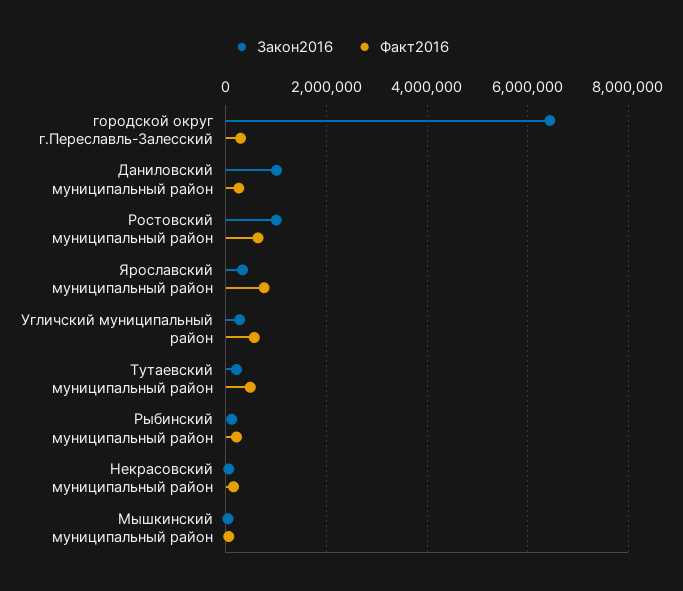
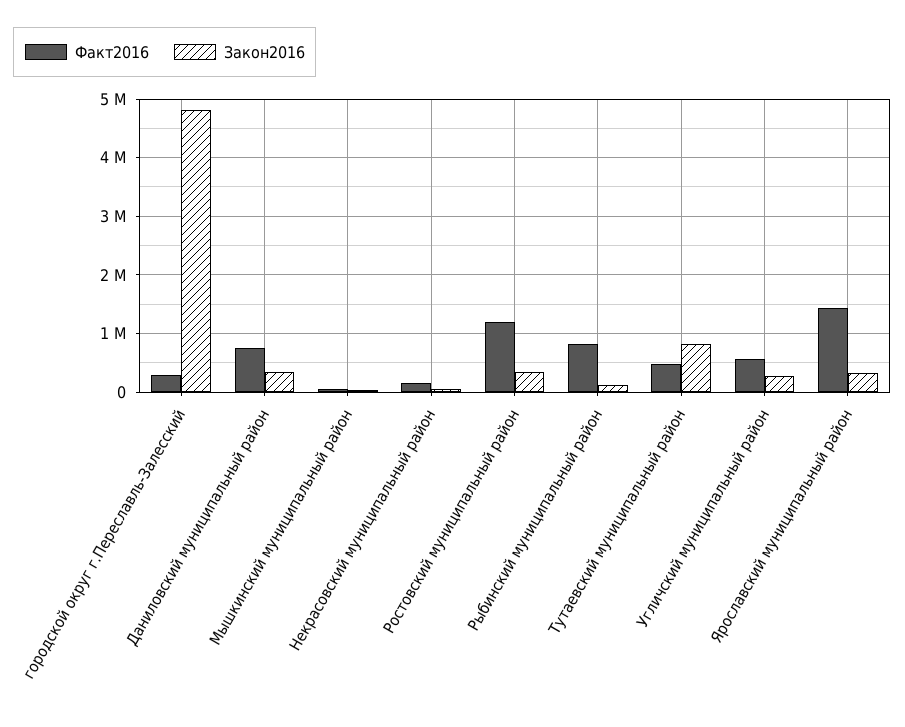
  {
    "Закон2016": {
-     "городской округ г.Переславль-Залесский": 6400000,
+     "городской округ г.Переславль-Залесский": 4800000,
-     "Даниловский муниципальный район": 1000000,
+     "Даниловский муниципальный район": 400000,
-     "Ростовский муниципальный район": 1000000,
+     "Ростовский муниципальный район": 400000,
      "Ярославский муниципальный район": 400000,
      "Угличский муниципальный район": 200000,
-     "Тутаевский муниципальный район": 200000,
+     "Тутаевский муниципальный район": 800000,
      "Рыбинский муниципальный район": 200000,
      "Некрасовский муниципальный район": 0,
      "Мышкинский муниципальный район": 0
    },
    "Факт2016": {
      "городской округ г.Переславль-Залесский": 200000,
-     "Даниловский муниципальный район": 200000,
+     "Даниловский муниципальный район": 800000,
-     "Ростовский муниципальный район": 600000,
+     "Ростовский муниципальный район": 1200000,
-     "Ярославский муниципальный район": 800000,
+     "Ярославский муниципальный район": 1400000,
      "Угличский муниципальный район": 600000,
      "Тутаевский муниципальный район": 400000,
-     "Рыбинский муниципальный район": 200000,
+     "Рыбинский муниципальный район": 800000,
      "Некрасовский муниципальный район": 200000,
      "Мышкинский муниципальный район": 0
    }
  }

